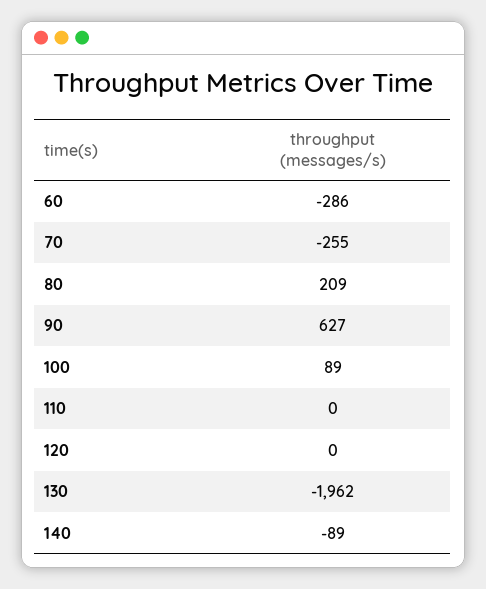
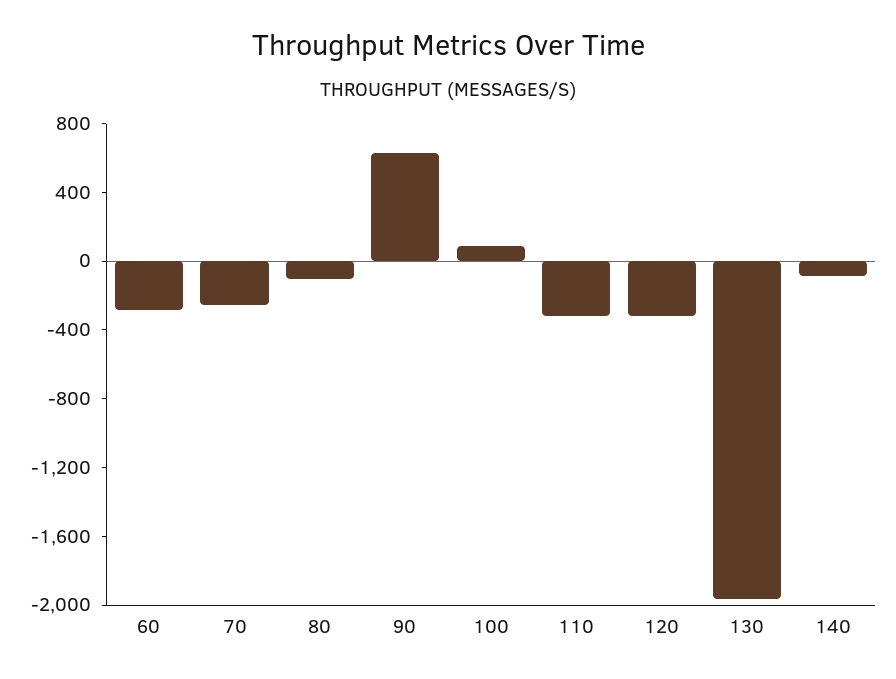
  {
    "60": -286,
    "70": -255,
-   "80": 209,
+   "80": -100,
    "90": 627,
    "100": 89,
-   "110": 0,
+   "110": -300,
-   "120": 0,
+   "120": -300,
    "130": -1962,
    "140": -89
  }

